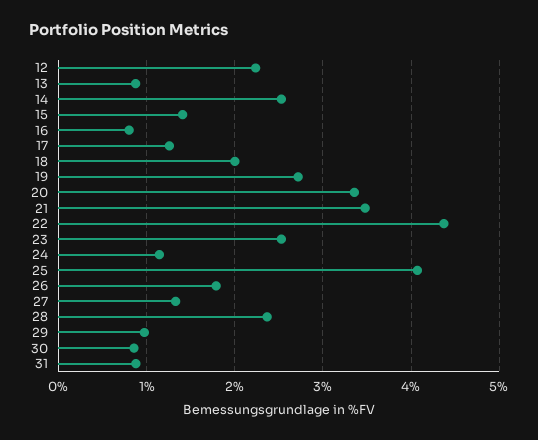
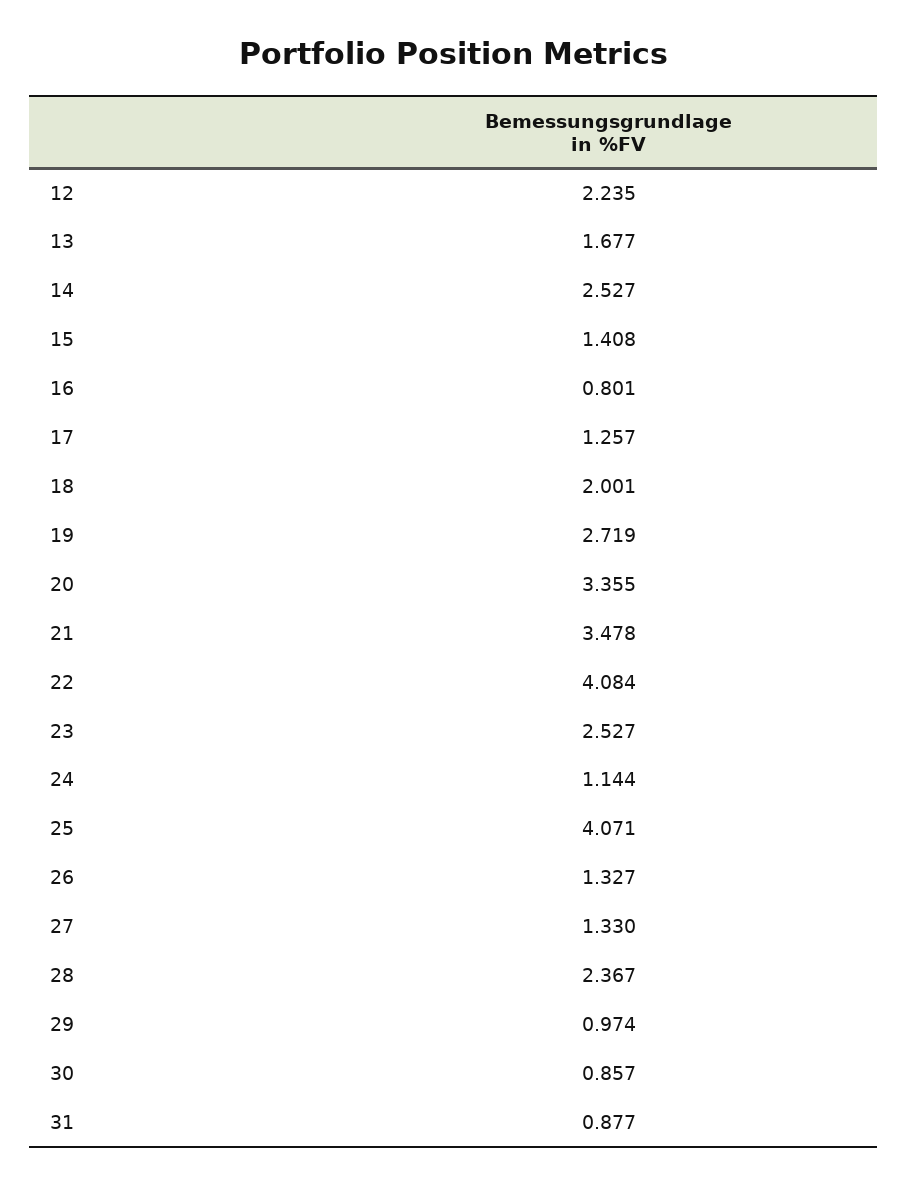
  {
    "12": 2.235,
-   "13": 0.9,
+   "13": 1.677,
    "14": 2.527,
    "15": 1.408,
    "16": 0.801,
    "17": 1.257,
    "18": 2.001,
    "19": 2.719,
    "20": 3.355,
    "21": 3.478,
-   "22": 4.4,
+   "22": 4.084,
    "23": 2.527,
    "24": 1.144,
    "25": 4.071,
-   "26": 1.8,
+   "26": 1.327,
    "27": 1.33,
    "28": 2.367,
    "29": 0.974,
    "30": 0.857,
    "31": 0.877
  }

